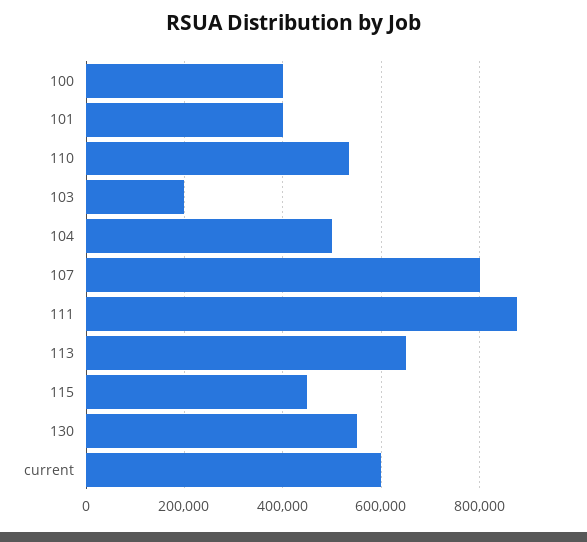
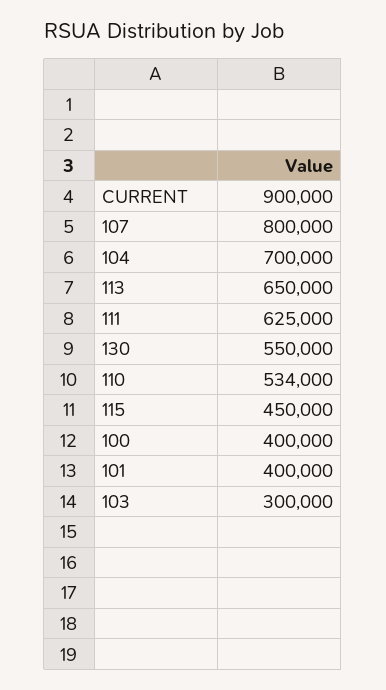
  {
    "100": 400000,
    "101": 400000,
    "110": 534000,
-   "103": 200000,
+   "103": 300000,
-   "104": 500000,
+   "104": 700000,
    "107": 800000,
-   "111": 880000,
+   "111": 625000,
    "113": 650000,
    "115": 450000,
    "130": 550000,
-   "current": 600000
+   "current": 900000
  }

